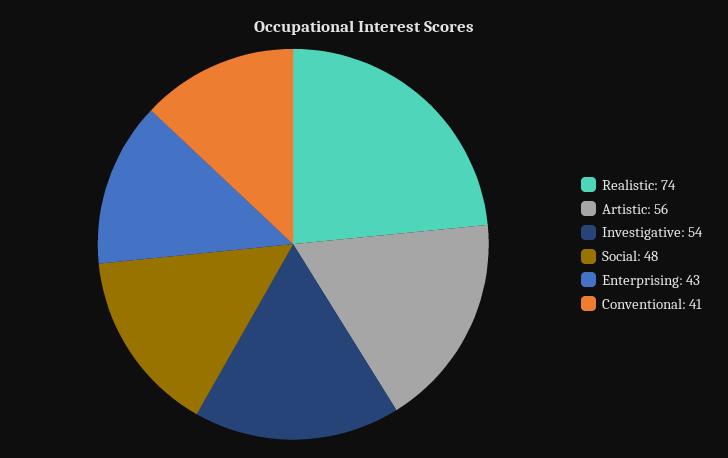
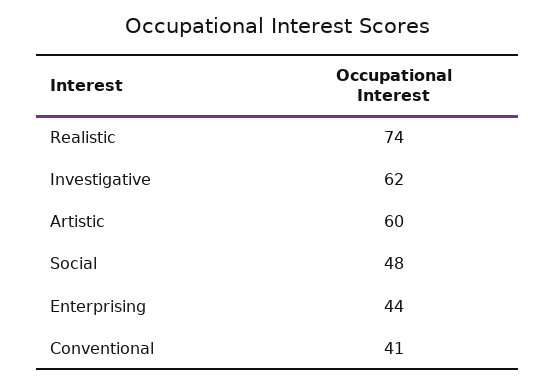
  {
    "Realistic": 74,
-   "Artistic": 56,
+   "Artistic": 60,
-   "Investigative": 54,
+   "Investigative": 62,
    "Social": 48,
-   "Enterprising": 43,
+   "Enterprising": 44,
    "Conventional": 41
  }

